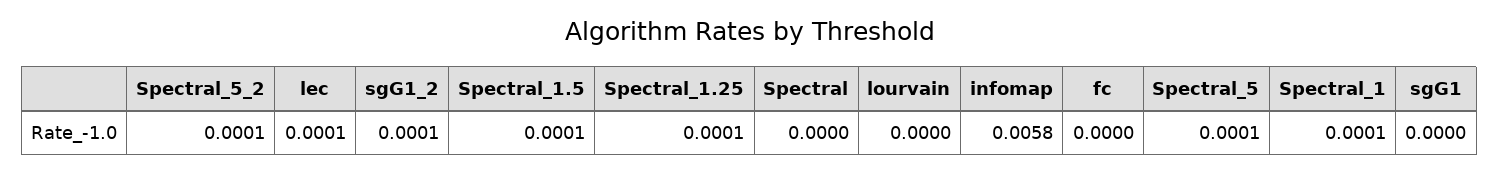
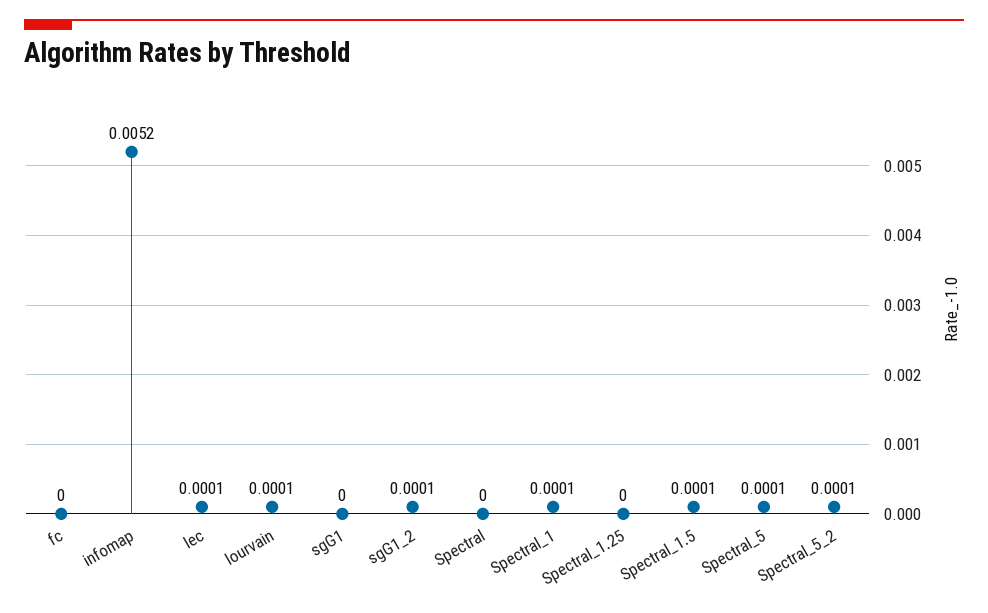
  {
    "Spectral_5_2": 0.0001,
    "lec": 0.0001,
    "sgG1_2": 0.0001,
    "Spectral_1.5": 0.0001,
-   "Spectral_1.25": 0.0001,
+   "Spectral_1.25": 0,
    "Spectral": 0,
-   "lourvain": 0,
+   "lourvain": 0.0001,
-   "infomap": 0.0058,
+   "infomap": 0.0052,
    "fc": 0,
    "Spectral_5": 0.0001,
    "Spectral_1": 0.0001,
    "sgG1": 0
  }

